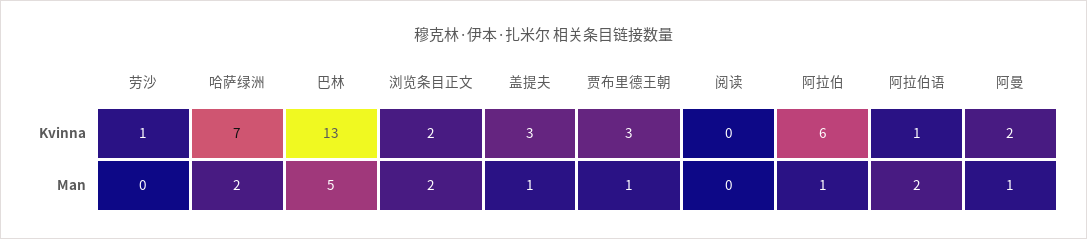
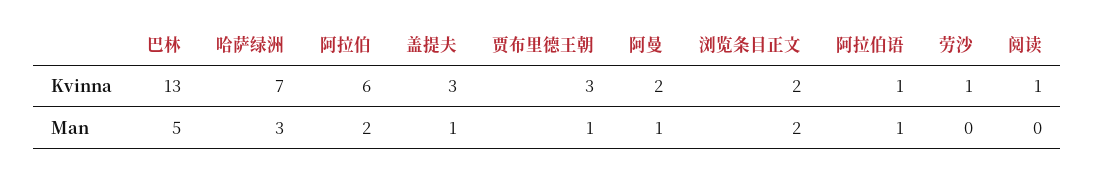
  {
    "劳沙": {
      "Kvinna": 1,
      "Man": 0
    },
    "哈萨绿洲": {
      "Kvinna": 7,
-     "Man": 2
+     "Man": 3
    },
    "巴林": {
      "Kvinna": 13,
      "Man": 5
    },
    "浏览条目正文": {
      "Kvinna": 2,
      "Man": 2
    },
    "盖提夫": {
      "Kvinna": 3,
      "Man": 1
    },
    "贾布里德王朝": {
      "Kvinna": 3,
      "Man": 1
    },
    "阅读": {
-     "Kvinna": 0,
+     "Kvinna": 1,
      "Man": 0
    },
    "阿拉伯": {
      "Kvinna": 6,
-     "Man": 1
+     "Man": 2
    },
    "阿拉伯语": {
      "Kvinna": 1,
-     "Man": 2
+     "Man": 1
    },
    "阿曼": {
      "Kvinna": 2,
      "Man": 1
    }
  }

